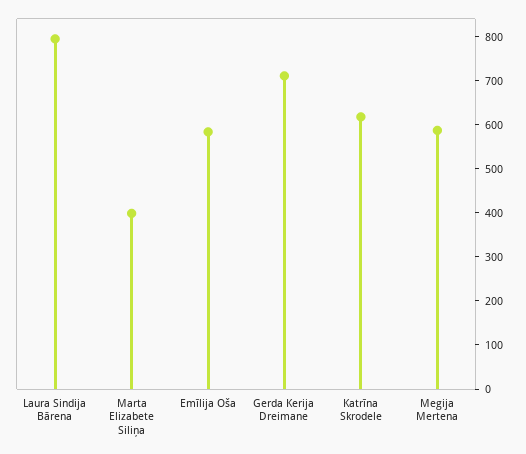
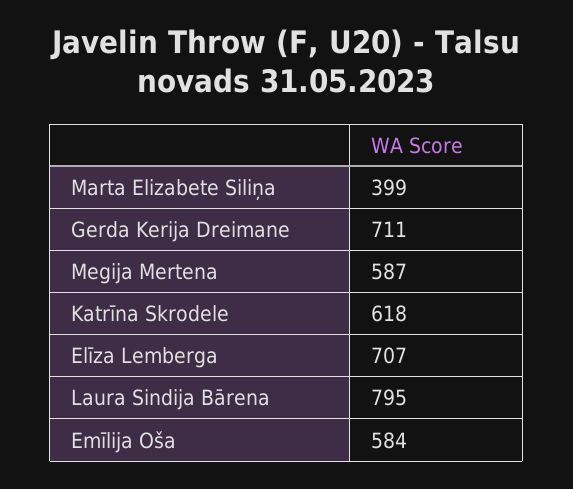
  {
    "Laura Sindija Bārena": 795,
    "Marta Elizabete Siliņa": 399,
    "Emīlija Oša": 584,
    "Gerda Kerija Dreimane": 711,
    "Katrīna Skrodele": 618,
-   "Megija Mertena": 587
+   "Megija Mertena": 587,
+   "Elīza Lemberga": 707
  }

